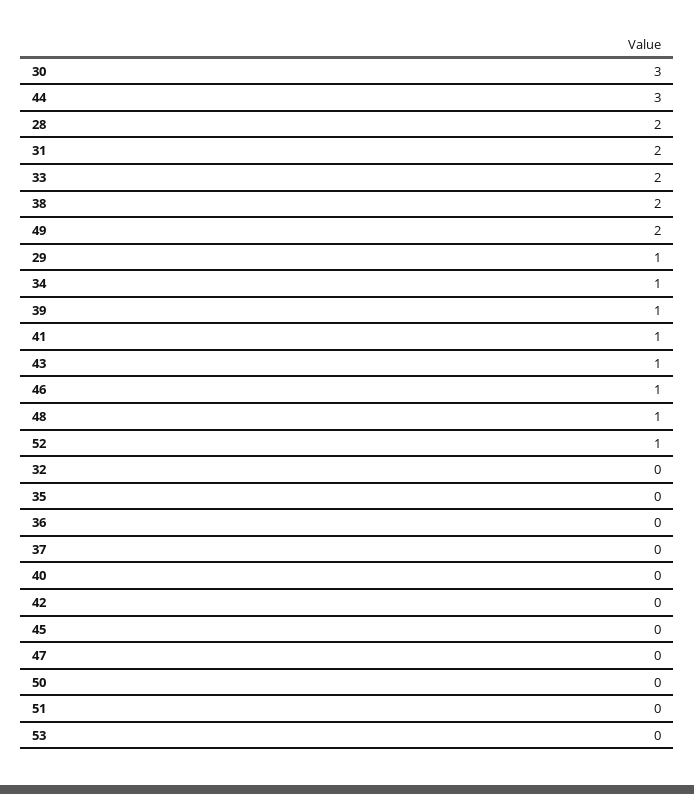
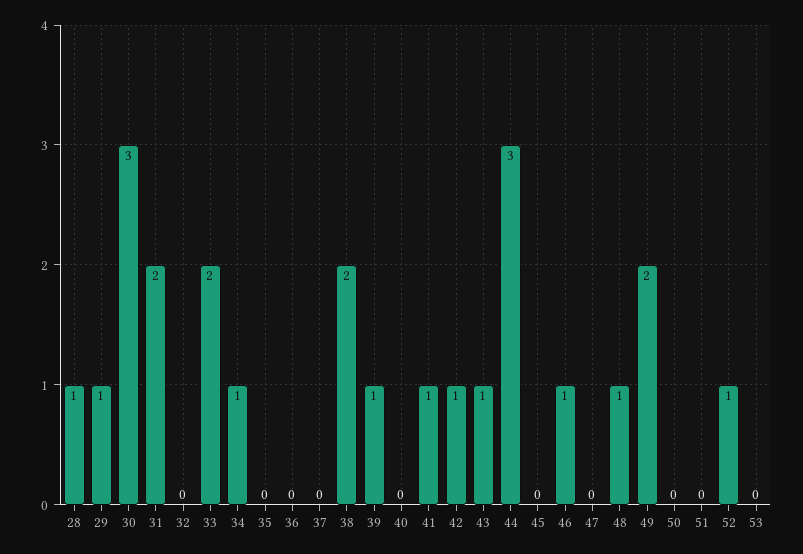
  {
    "30": 3,
    "44": 3,
-   "28": 2,
+   "28": 1,
    "31": 2,
    "33": 2,
    "38": 2,
    "49": 2,
    "29": 1,
    "34": 1,
    "39": 1,
    "41": 1,
    "43": 1,
    "46": 1,
    "48": 1,
    "52": 1,
    "32": 0,
    "35": 0,
    "36": 0,
    "37": 0,
    "40": 0,
-   "42": 0,
+   "42": 1,
    "45": 0,
    "47": 0,
    "50": 0,
    "51": 0,
    "53": 0
  }

